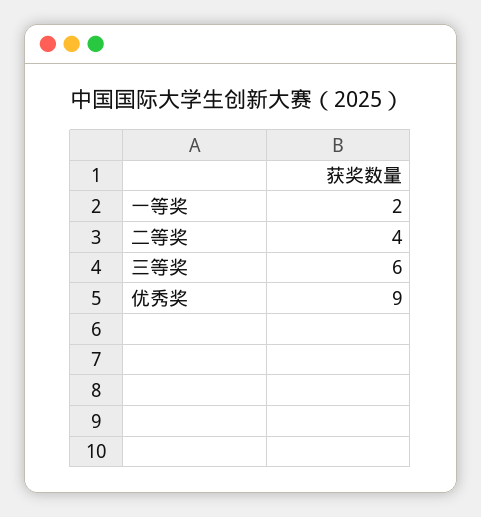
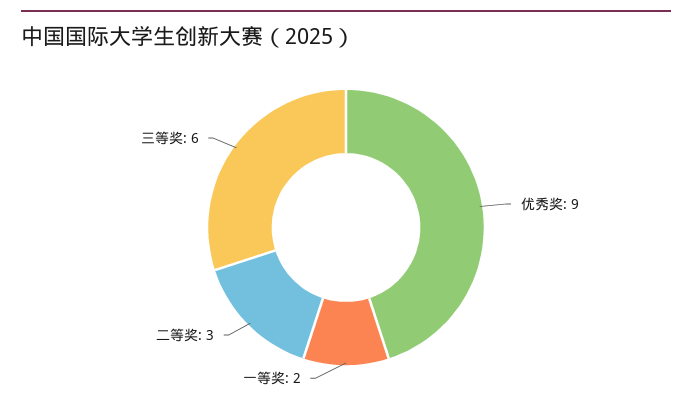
  {
    "一等奖": 2,
-   "二等奖": 4,
+   "二等奖": 3,
    "三等奖": 6,
    "优秀奖": 9
  }

